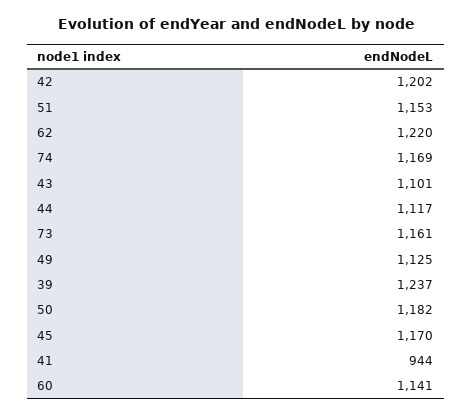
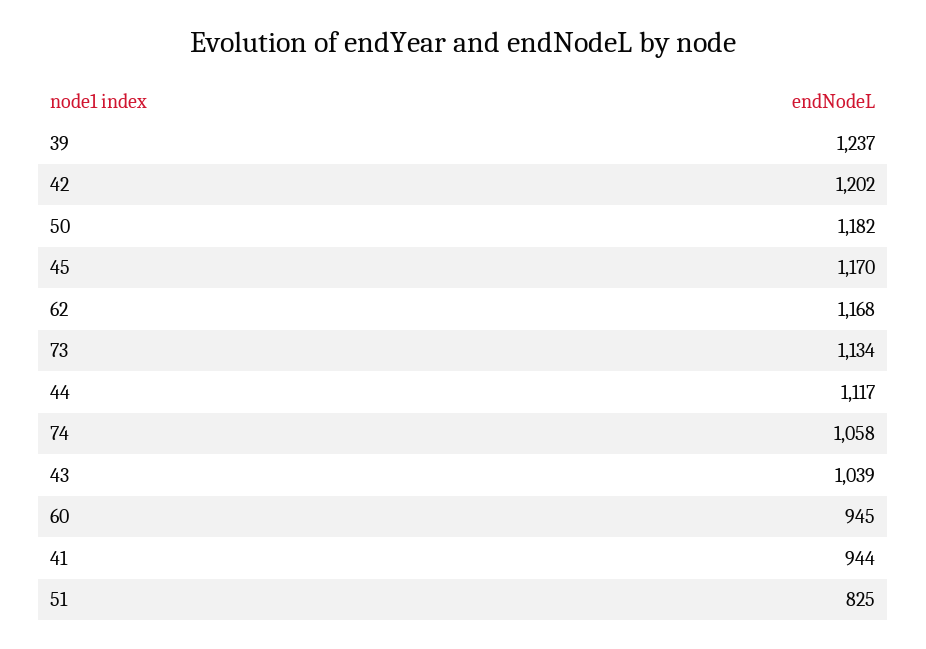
  {
    "42": 1202,
-   "51": 1153,
+   "51": 825,
-   "62": 1220,
+   "62": 1168,
-   "74": 1169,
+   "74": 1058,
-   "43": 1101,
+   "43": 1039,
    "44": 1117,
-   "73": 1161,
+   "73": 1134,
-   "49": 1125,
    "39": 1237,
    "50": 1182,
    "45": 1170,
    "41": 944,
-   "60": 1141
+   "60": 945
  }

